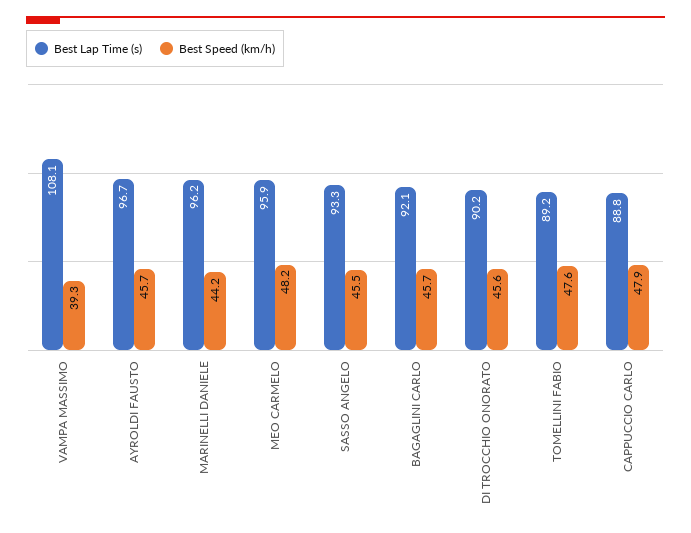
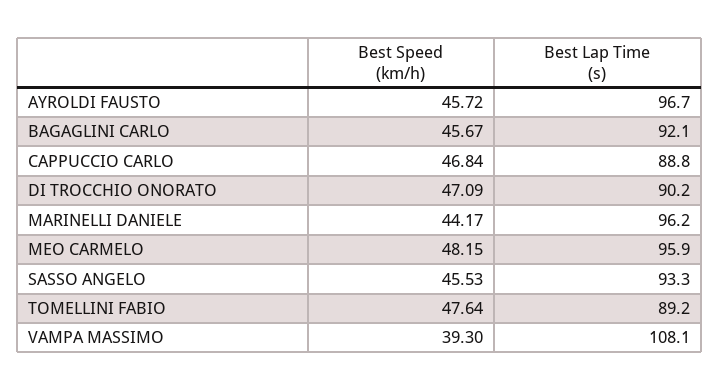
  {
    "Best Lap Time (s)": {
      "VAMPA MASSIMO": 108.1,
      "AYROLDI FAUSTO": 96.7,
      "MARINELLI DANIELE": 96.2,
      "MEO CARMELO": 95.9,
      "SASSO ANGELO": 93.3,
      "BAGAGLINI CARLO": 92.1,
      "DI TROCCHIO ONORATO": 90.2,
      "TOMELLINI FABIO": 89.2,
      "CAPPUCCIO CARLO": 88.8
    },
    "Best Speed (km/h)": {
      "VAMPA MASSIMO": 39.3,
      "AYROLDI FAUSTO": 45.72,
      "MARINELLI DANIELE": 44.17,
      "MEO CARMELO": 48.15,
      "SASSO ANGELO": 45.53,
      "BAGAGLINI CARLO": 45.67,
-     "DI TROCCHIO ONORATO": 45.6,
+     "DI TROCCHIO ONORATO": 47.09,
      "TOMELLINI FABIO": 47.64,
-     "CAPPUCCIO CARLO": 47.9
+     "CAPPUCCIO CARLO": 46.84
    }
  }

